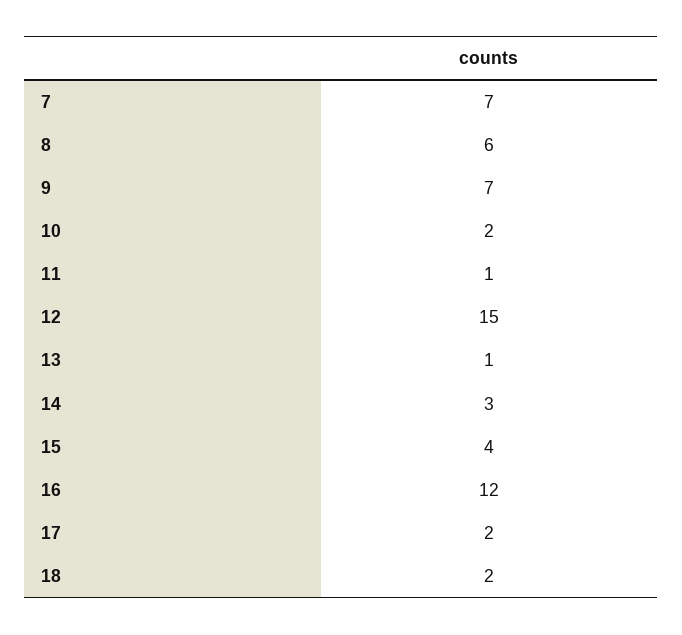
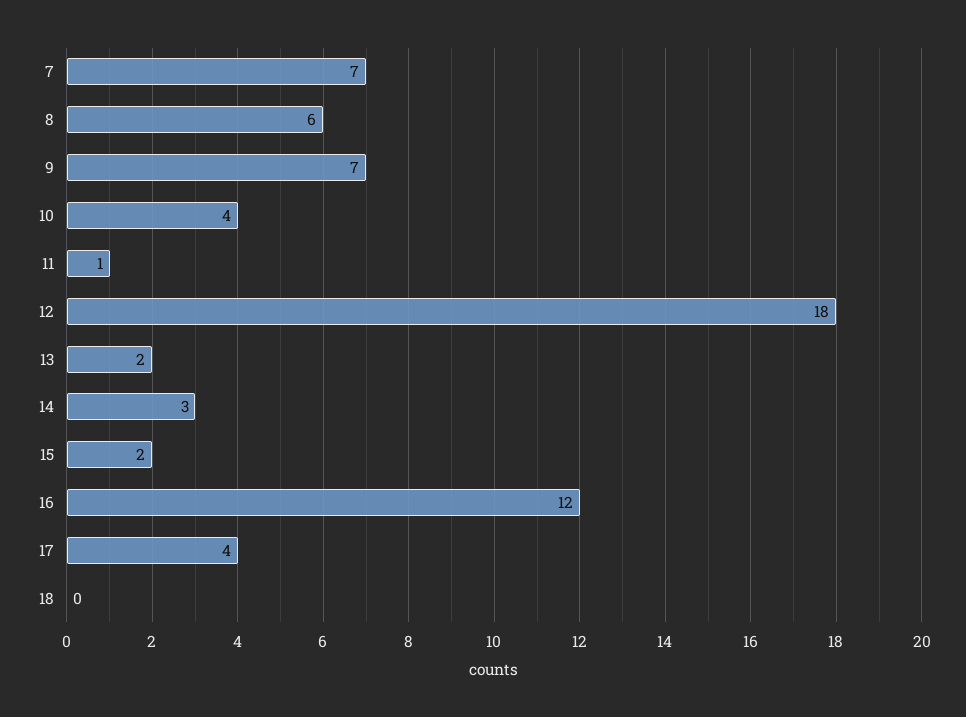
  {
    "7": 7,
    "8": 6,
    "9": 7,
-   "10": 2,
+   "10": 4,
    "11": 1,
-   "12": 15,
+   "12": 18,
-   "13": 1,
+   "13": 2,
    "14": 3,
-   "15": 4,
+   "15": 2,
    "16": 12,
-   "17": 2,
+   "17": 4,
-   "18": 2
+   "18": 0
  }

